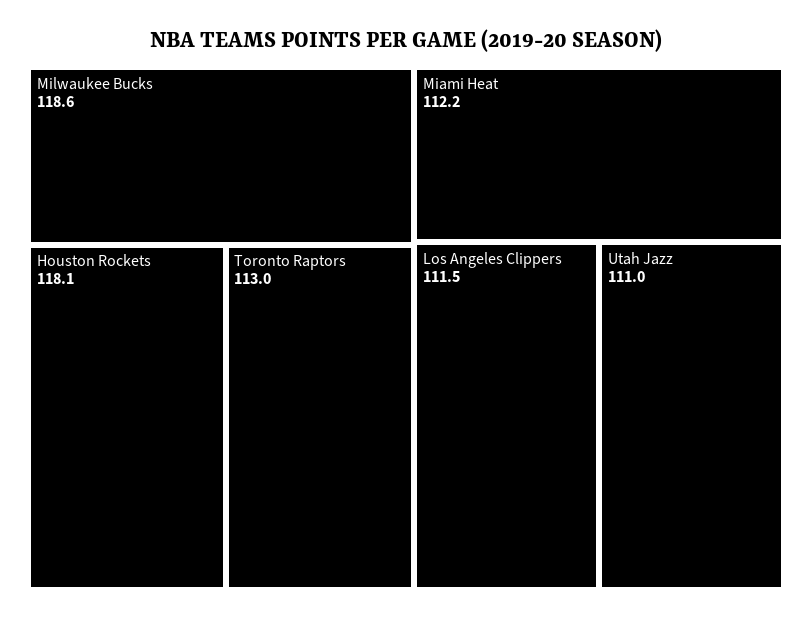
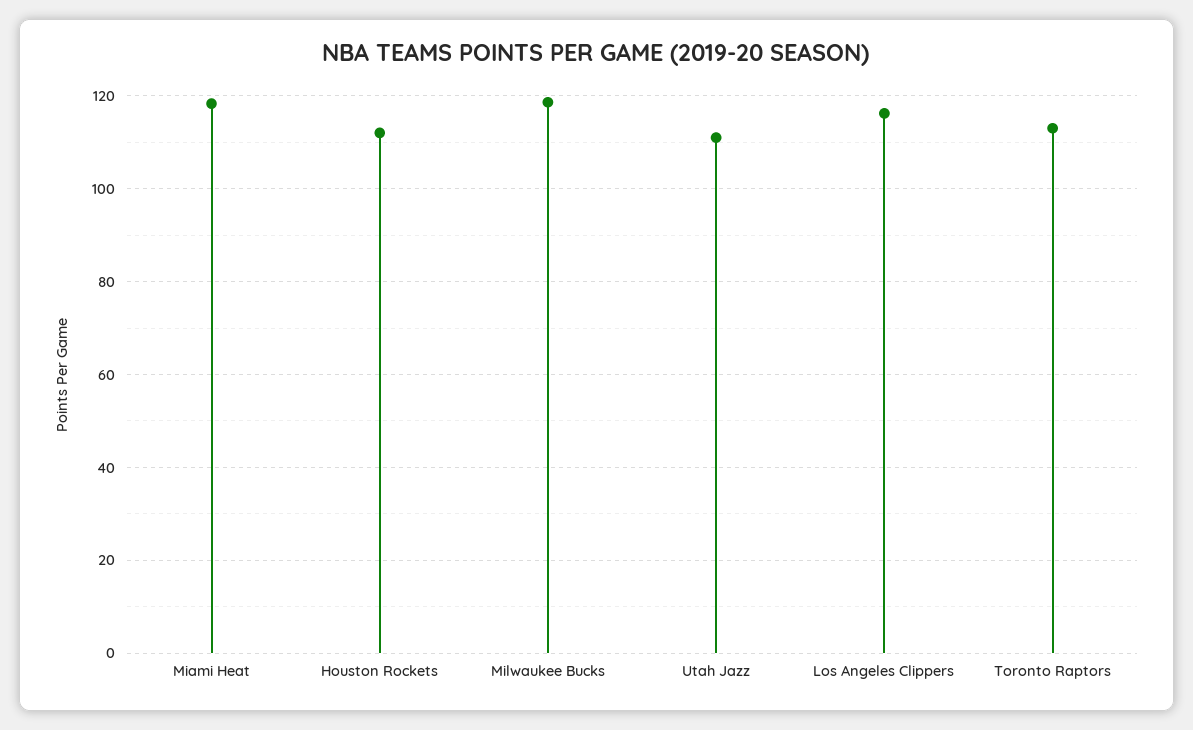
  {
    "Milwaukee Bucks": 118.6,
-   "Houston Rockets": 118.1,
+   "Houston Rockets": 112,
    "Toronto Raptors": 113,
-   "Miami Heat": 112.2,
+   "Miami Heat": 118,
-   "Los Angeles Clippers": 111.5,
+   "Los Angeles Clippers": 116,
    "Utah Jazz": 111
  }

